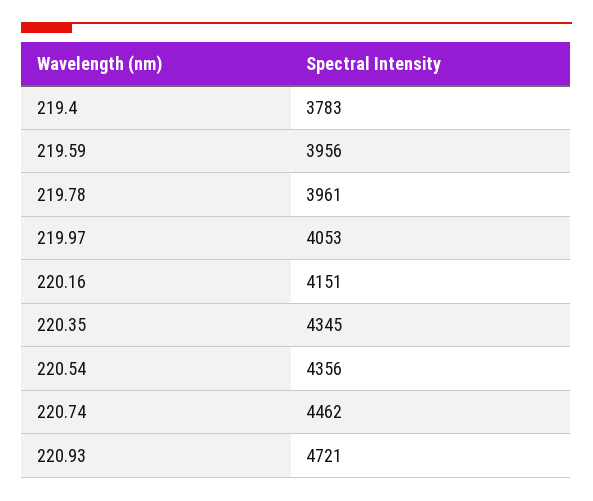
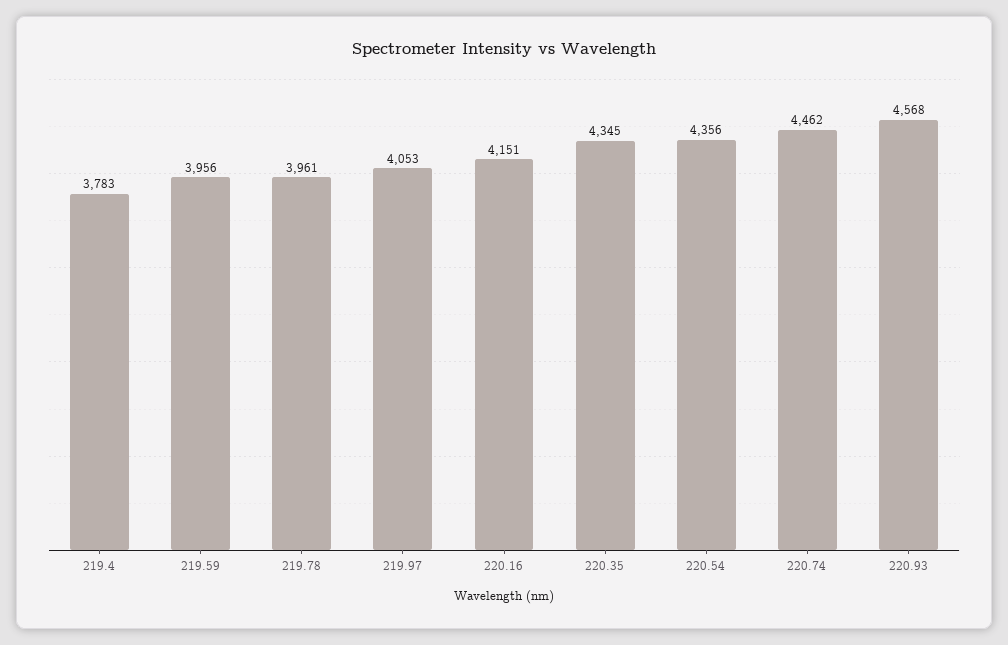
  {
    "219.4": 3783,
    "219.59": 3956,
    "219.78": 3961,
    "219.97": 4053,
    "220.16": 4151,
    "220.35": 4345,
    "220.54": 4356,
    "220.74": 4462,
-   "220.93": 4721
+   "220.93": 4568
  }

